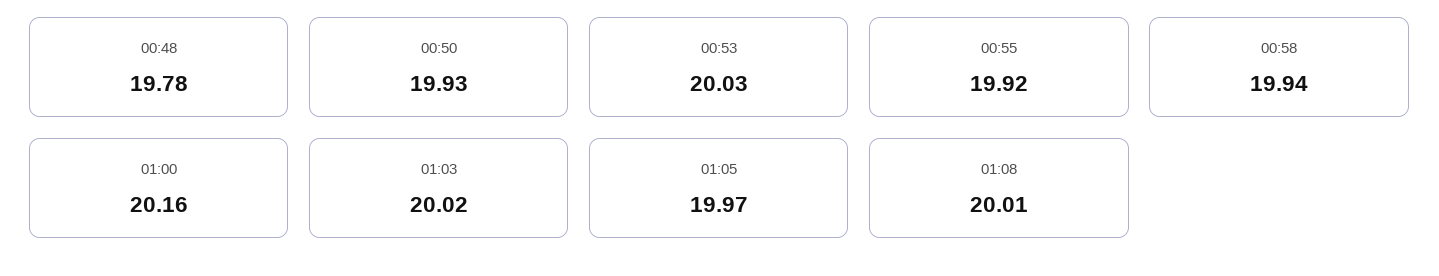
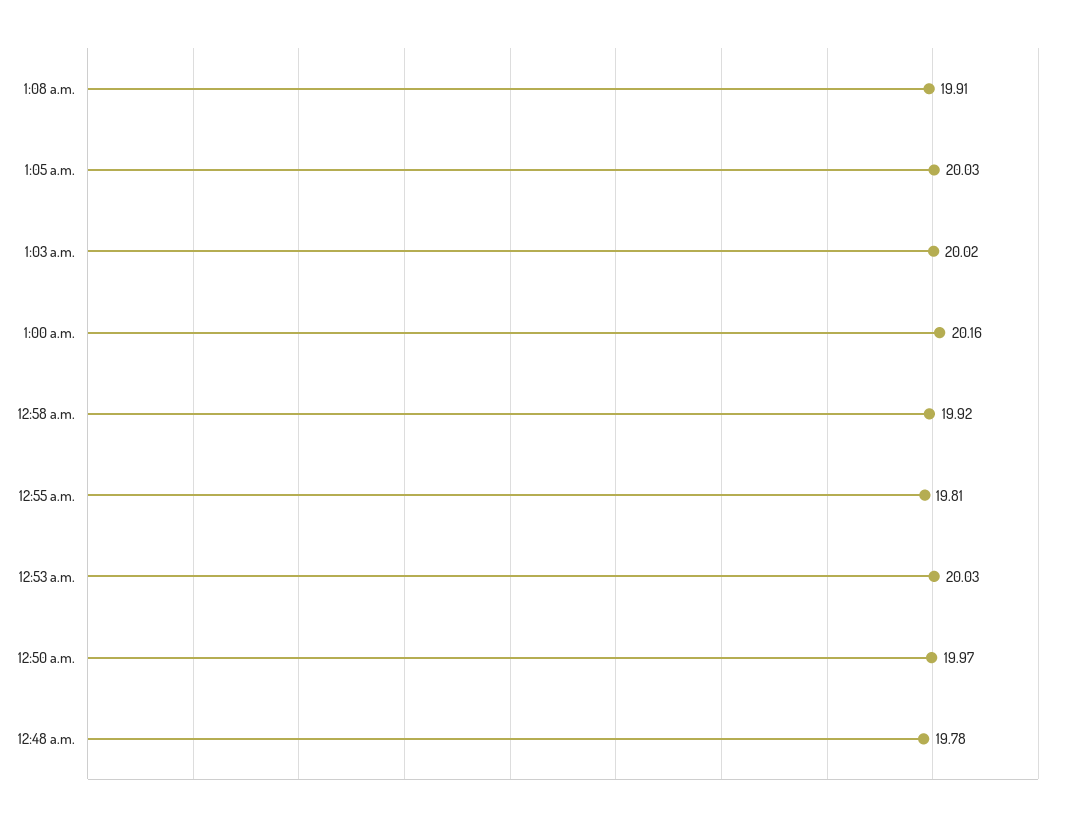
  {
    "00:48": 19.78,
-   "00:50": 19.93,
+   "00:50": 19.97,
    "00:53": 20.03,
-   "00:55": 19.92,
+   "00:55": 19.81,
-   "00:58": 19.94,
+   "00:58": 19.92,
    "01:00": 20.16,
    "01:03": 20.02,
-   "01:05": 19.97,
+   "01:05": 20.03,
-   "01:08": 20.01
+   "01:08": 19.91
  }

